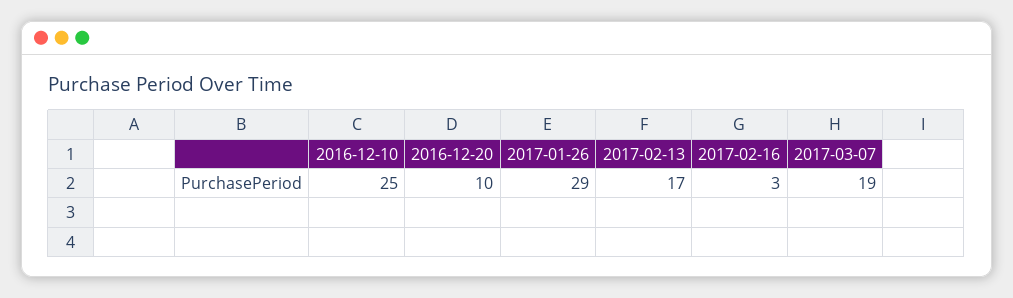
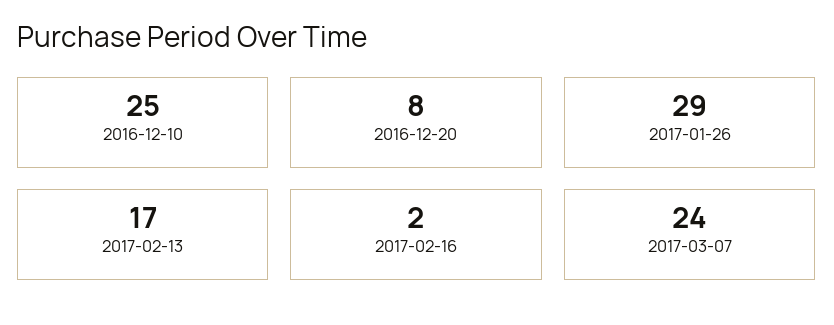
  {
    "2016-12-10": 25,
-   "2016-12-20": 10,
+   "2016-12-20": 8,
    "2017-01-26": 29,
    "2017-02-13": 17,
-   "2017-02-16": 3,
+   "2017-02-16": 2,
-   "2017-03-07": 19
+   "2017-03-07": 24
  }

